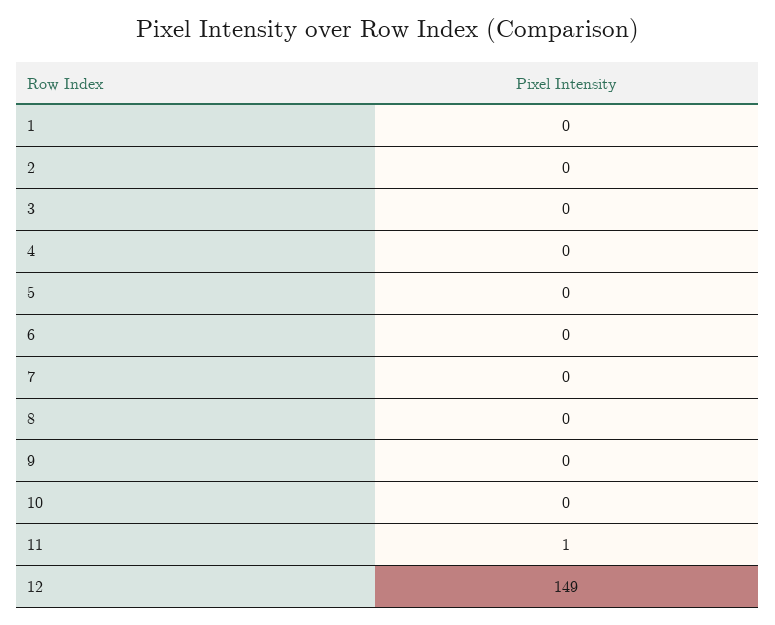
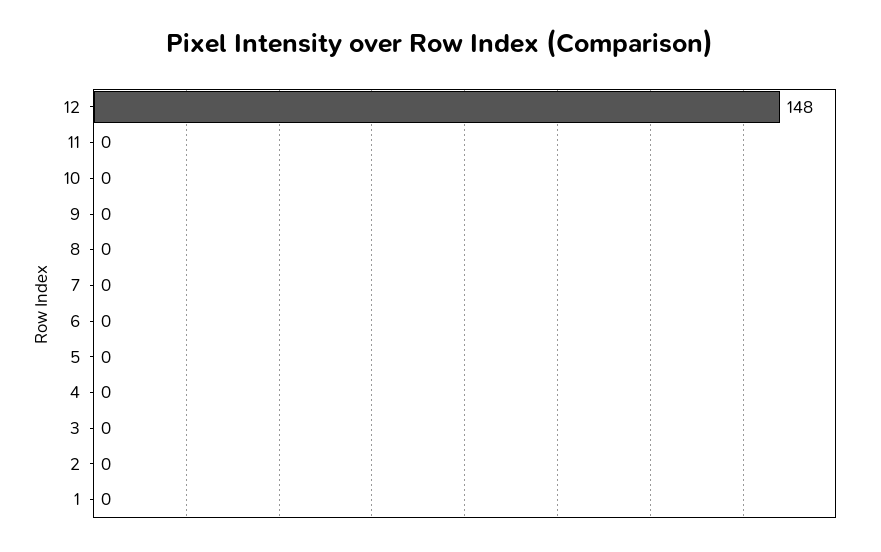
  {
    "1": 0,
    "2": 0,
    "3": 0,
    "4": 0,
    "5": 0,
    "6": 0,
    "7": 0,
    "8": 0,
    "9": 0,
    "10": 0,
-   "11": 1,
+   "11": 0,
-   "12": 149
+   "12": 148
  }

